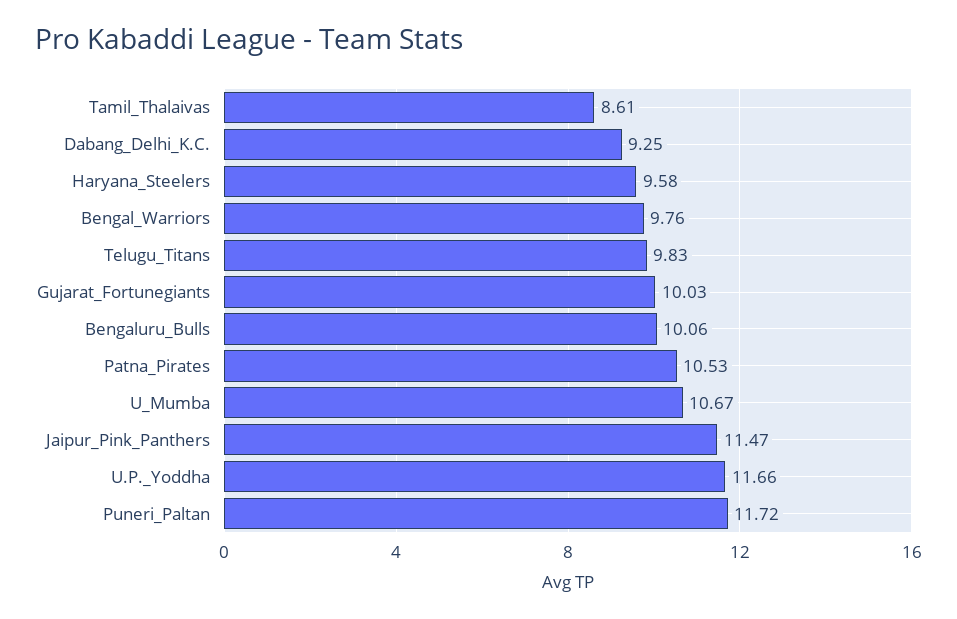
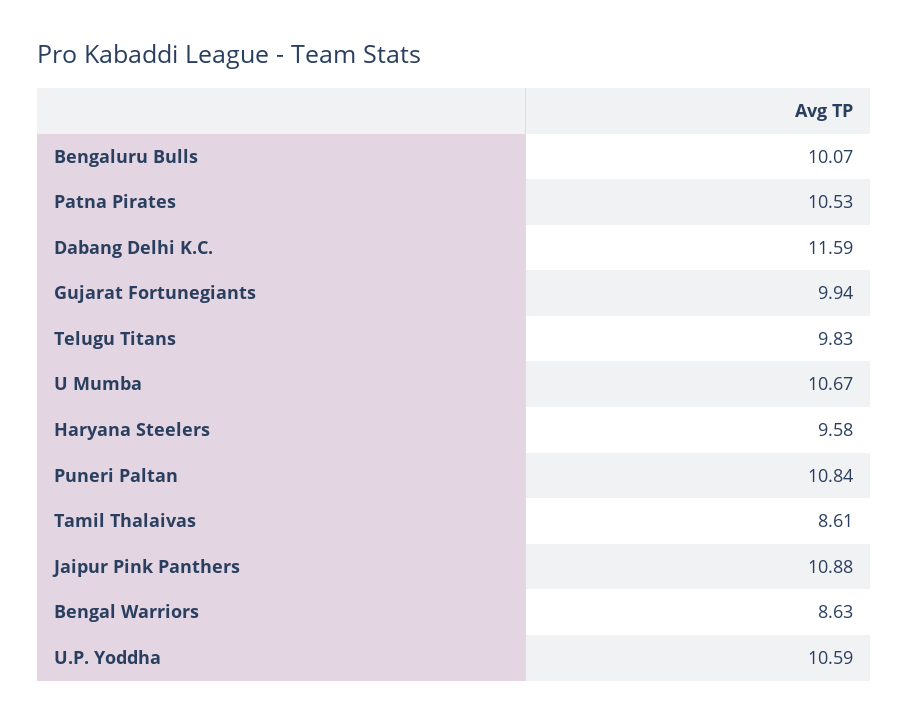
  {
    "Tamil_Thalaivas": 8.61,
-   "Dabang_Delhi_K.C.": 9.25,
+   "Dabang_Delhi_K.C.": 11.59,
    "Haryana_Steelers": 9.58,
-   "Bengal_Warriors": 9.76,
+   "Bengal_Warriors": 8.63,
    "Telugu_Titans": 9.83,
-   "Gujarat_Fortunegiants": 10.03,
+   "Gujarat_Fortunegiants": 9.94,
-   "Bengaluru_Bulls": 10.06,
+   "Bengaluru_Bulls": 10.07,
    "Patna_Pirates": 10.53,
    "U_Mumba": 10.67,
-   "Jaipur_Pink_Panthers": 11.47,
+   "Jaipur_Pink_Panthers": 10.88,
-   "U.P._Yoddha": 11.66,
+   "U.P._Yoddha": 10.59,
-   "Puneri_Paltan": 11.72
+   "Puneri_Paltan": 10.84
  }

